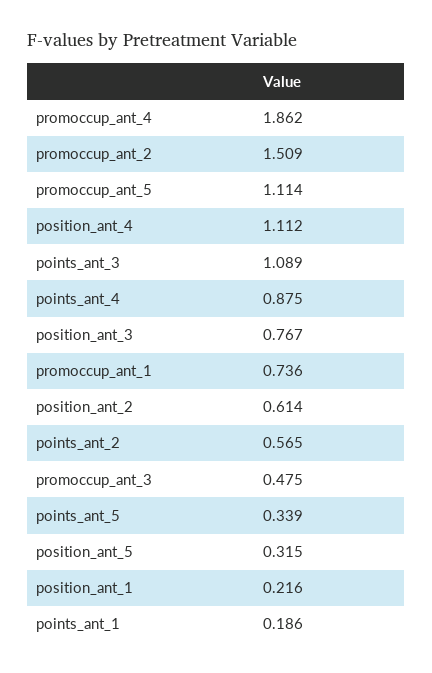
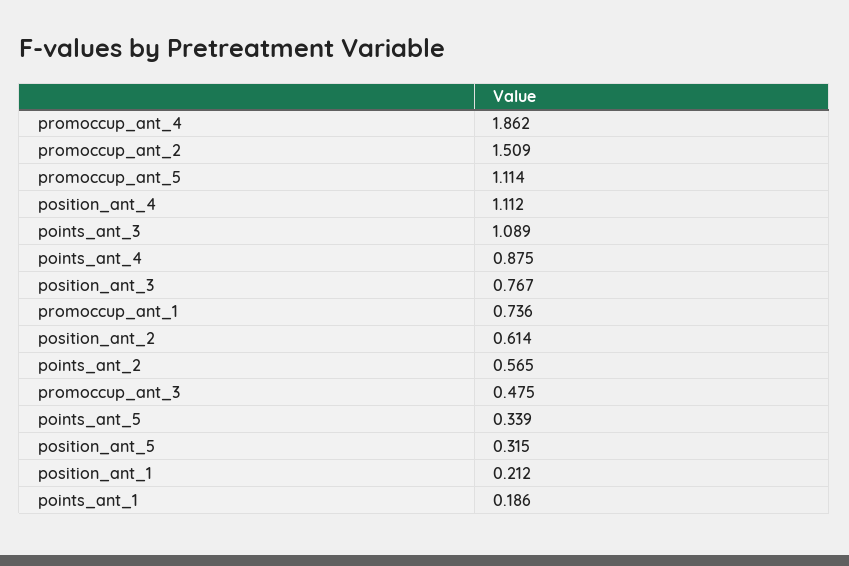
  {
    "promoccup_ant_4": 1.862,
    "promoccup_ant_2": 1.509,
    "promoccup_ant_5": 1.114,
    "position_ant_4": 1.112,
    "points_ant_3": 1.089,
    "points_ant_4": 0.875,
    "position_ant_3": 0.767,
    "promoccup_ant_1": 0.736,
    "position_ant_2": 0.614,
    "points_ant_2": 0.565,
    "promoccup_ant_3": 0.475,
    "points_ant_5": 0.339,
    "position_ant_5": 0.315,
-   "position_ant_1": 0.216,
+   "position_ant_1": 0.212,
    "points_ant_1": 0.186
  }

